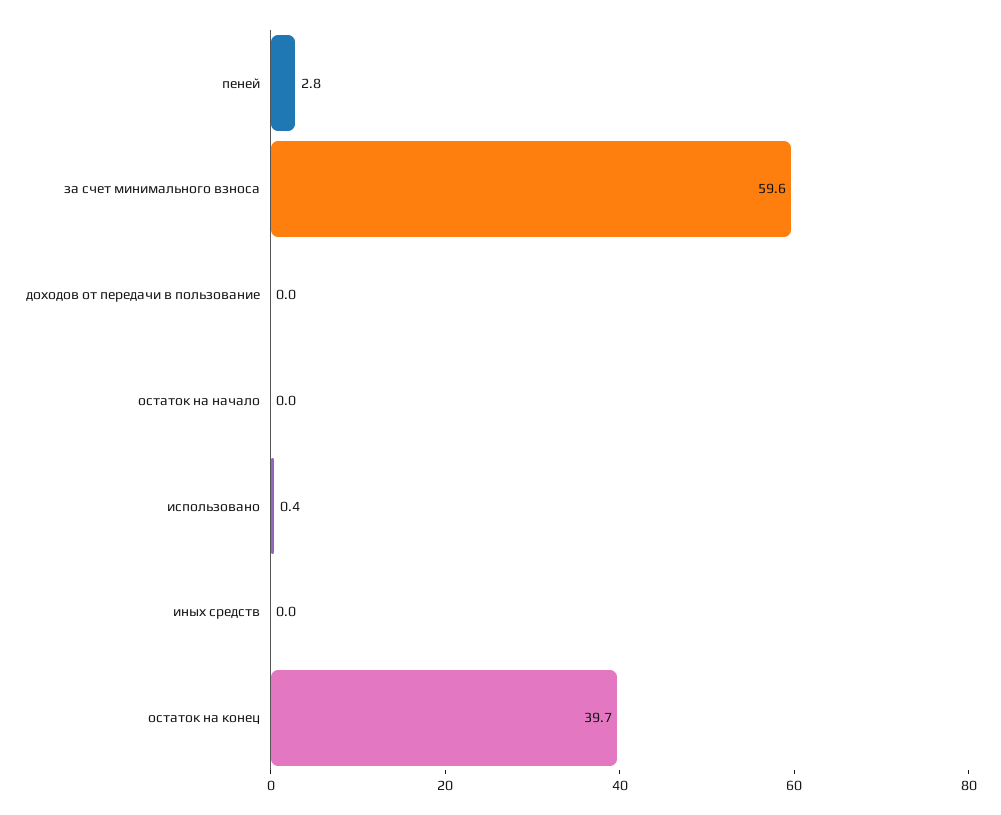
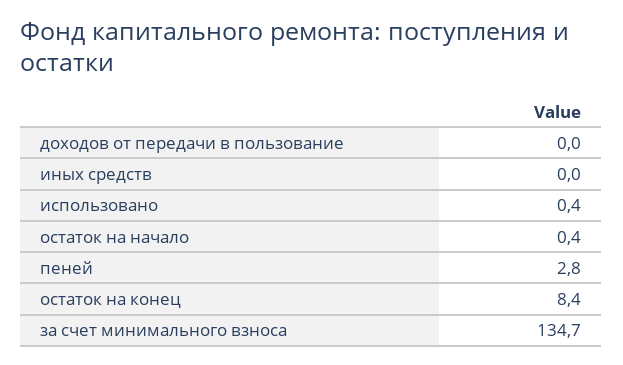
  {
    "пеней": 2.8,
-   "за счет минимального взноса": 59.6,
+   "за счет минимального взноса": 134.7,
    "доходов от передачи в пользование": 0,
-   "остаток на начало": 0,
+   "остаток на начало": 0.4,
    "использовано": 0.4,
    "иных средств": 0,
-   "остаток на конец": 39.7
+   "остаток на конец": 8.4
  }

